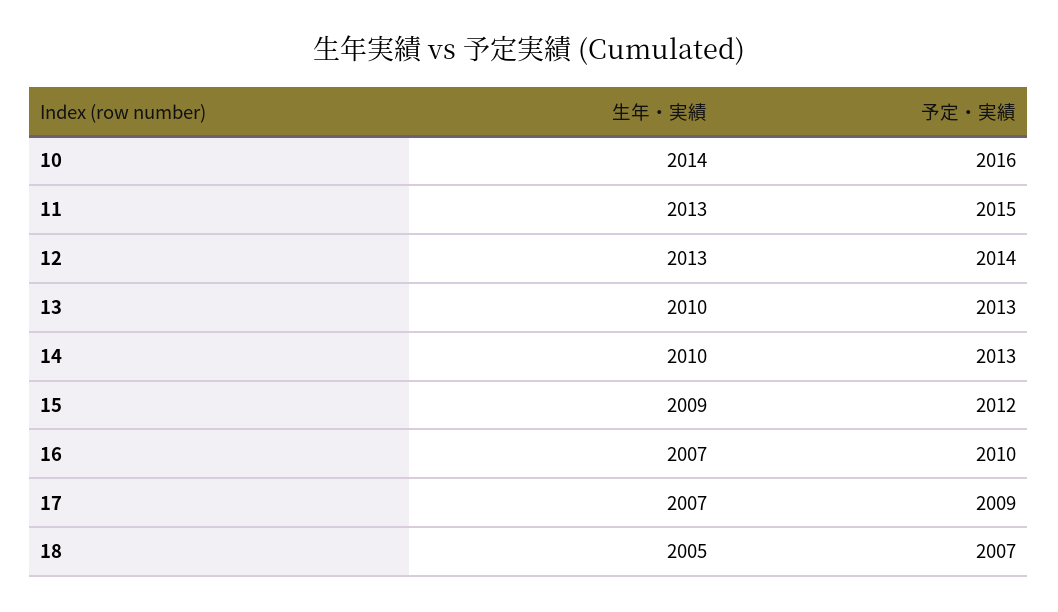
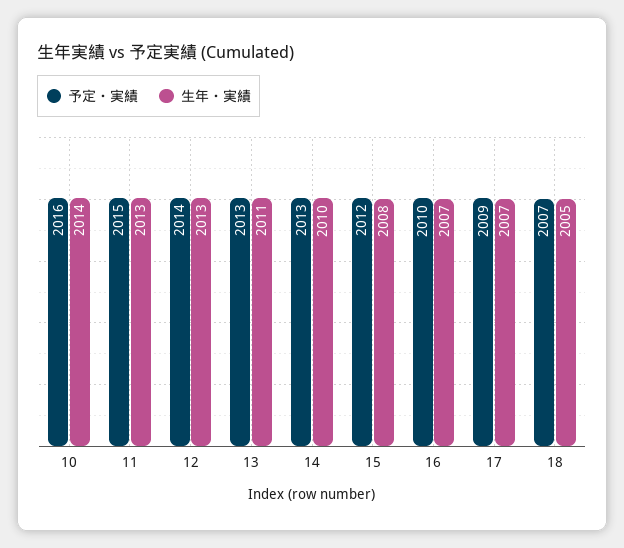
  {
    "生年・実績": {
      "10": 2014,
      "11": 2013,
      "12": 2013,
-     "13": 2010,
+     "13": 2011,
      "14": 2010,
-     "15": 2009,
+     "15": 2008,
      "16": 2007,
      "17": 2007,
      "18": 2005
    },
    "予定・実績": {
      "10": 2016,
      "11": 2015,
      "12": 2014,
      "13": 2013,
      "14": 2013,
      "15": 2012,
      "16": 2010,
      "17": 2009,
      "18": 2007
    }
  }

